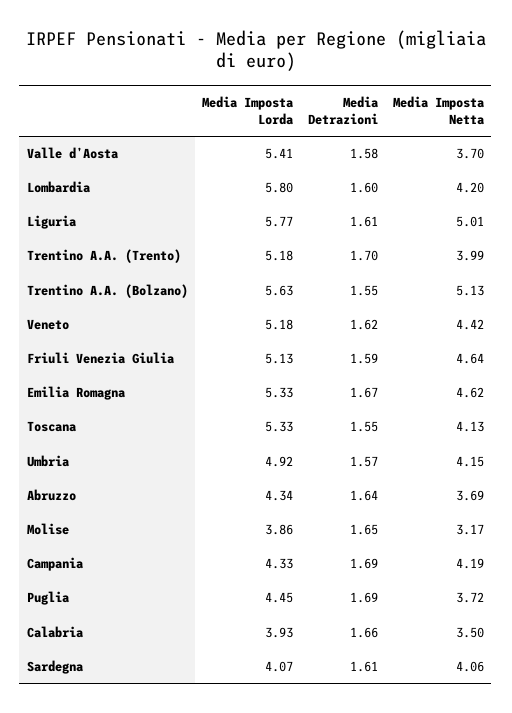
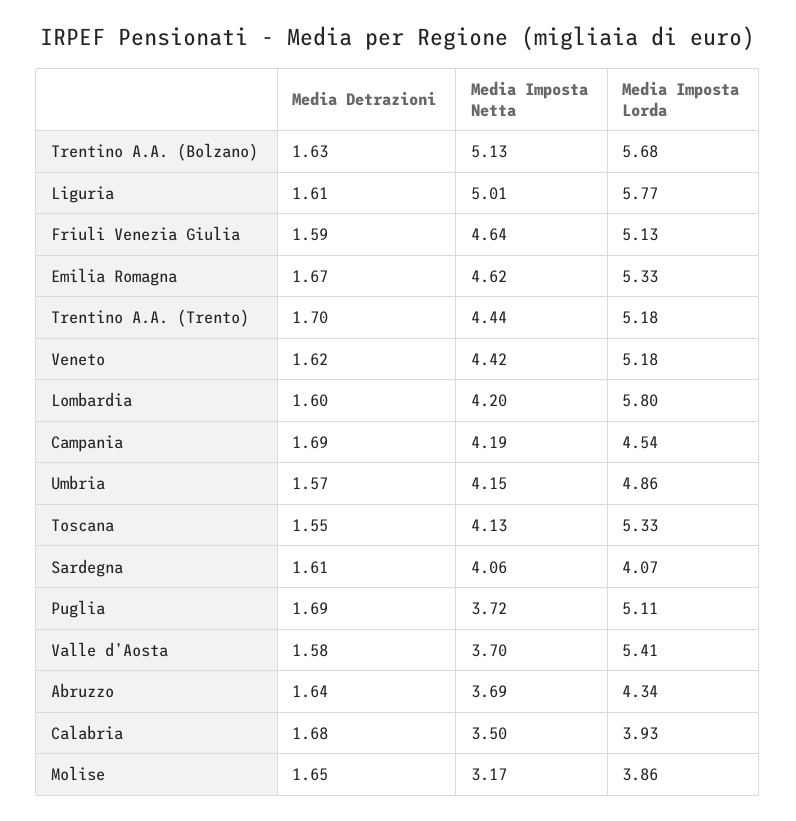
  {
    "Media Imposta Lorda": {
      "Valle d’Aosta": 5.41,
      "Lombardia": 5.8,
      "Liguria": 5.77,
      "Trentino A.A. (Trento)": 5.18,
-     "Trentino A.A. (Bolzano)": 5.63,
+     "Trentino A.A. (Bolzano)": 5.68,
      "Veneto": 5.18,
      "Friuli Venezia Giulia": 5.13,
      "Emilia Romagna": 5.33,
      "Toscana": 5.33,
-     "Umbria": 4.92,
+     "Umbria": 4.86,
      "Abruzzo": 4.34,
      "Molise": 3.86,
-     "Campania": 4.33,
+     "Campania": 4.54,
-     "Puglia": 4.45,
+     "Puglia": 5.11,
      "Calabria": 3.93,
      "Sardegna": 4.07
    },
    "Media Detrazioni": {
      "Valle d’Aosta": 1.58,
      "Lombardia": 1.6,
      "Liguria": 1.61,
      "Trentino A.A. (Trento)": 1.7,
-     "Trentino A.A. (Bolzano)": 1.55,
+     "Trentino A.A. (Bolzano)": 1.63,
      "Veneto": 1.62,
      "Friuli Venezia Giulia": 1.59,
      "Emilia Romagna": 1.67,
      "Toscana": 1.55,
      "Umbria": 1.57,
      "Abruzzo": 1.64,
      "Molise": 1.65,
      "Campania": 1.69,
      "Puglia": 1.69,
-     "Calabria": 1.66,
+     "Calabria": 1.68,
      "Sardegna": 1.61
    },
    "Media Imposta Netta": {
      "Valle d’Aosta": 3.7,
      "Lombardia": 4.2,
      "Liguria": 5.01,
-     "Trentino A.A. (Trento)": 3.99,
+     "Trentino A.A. (Trento)": 4.44,
      "Trentino A.A. (Bolzano)": 5.13,
      "Veneto": 4.42,
      "Friuli Venezia Giulia": 4.64,
      "Emilia Romagna": 4.62,
      "Toscana": 4.13,
      "Umbria": 4.15,
      "Abruzzo": 3.69,
      "Molise": 3.17,
      "Campania": 4.19,
      "Puglia": 3.72,
      "Calabria": 3.5,
      "Sardegna": 4.06
    }
  }

